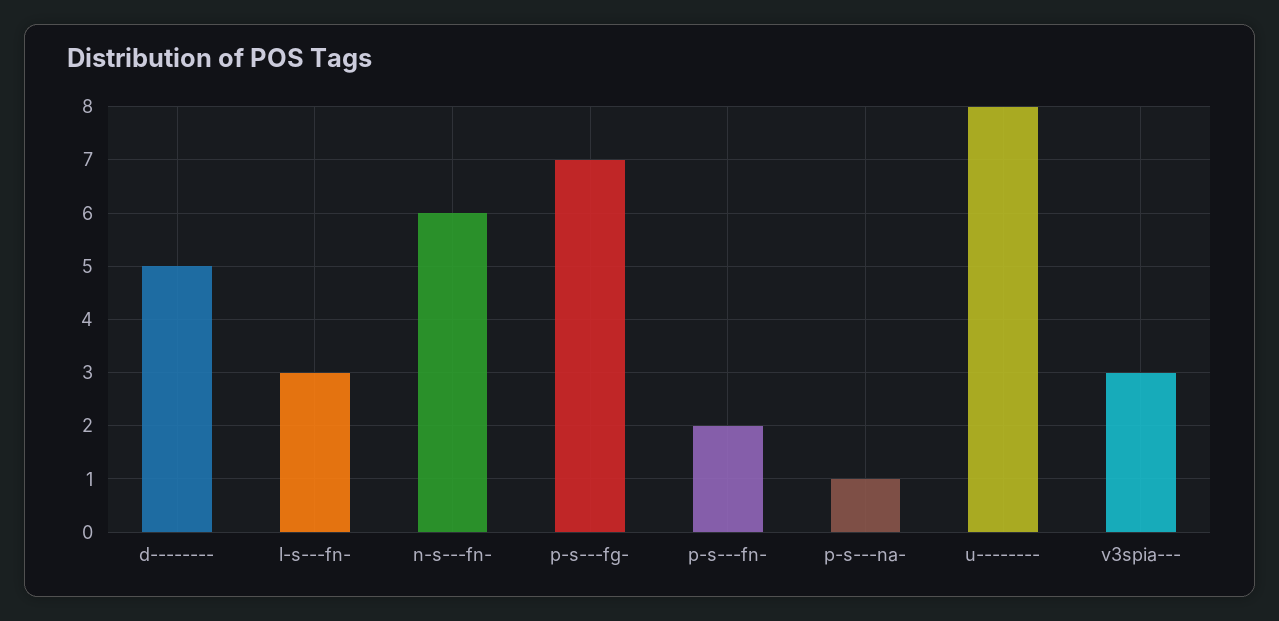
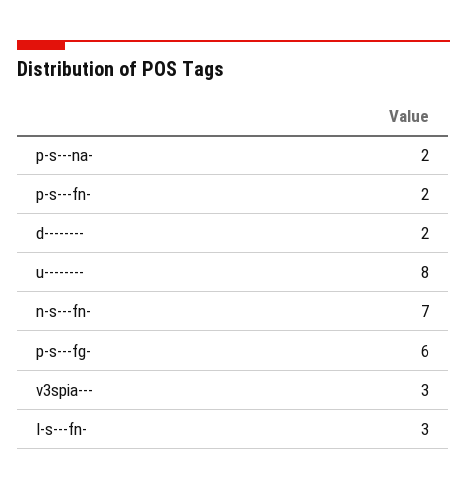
  {
-   "d--------": 5,
+   "d--------": 2,
    "l-s---fn-": 3,
-   "n-s---fn-": 6,
+   "n-s---fn-": 7,
-   "p-s---fg-": 7,
+   "p-s---fg-": 6,
    "p-s---fn-": 2,
-   "p-s---na-": 1,
+   "p-s---na-": 2,
    "u--------": 8,
    "v3spia---": 3
  }

